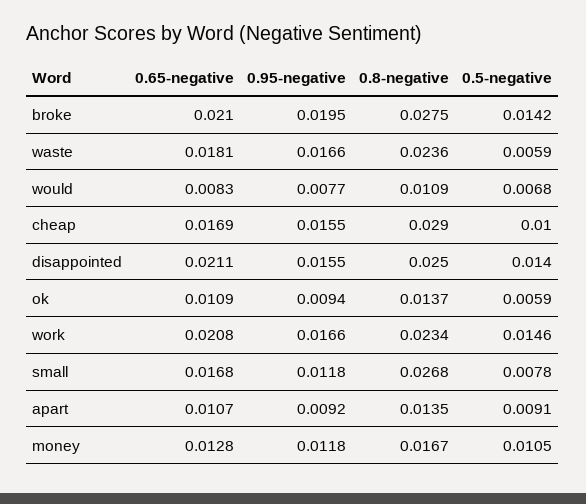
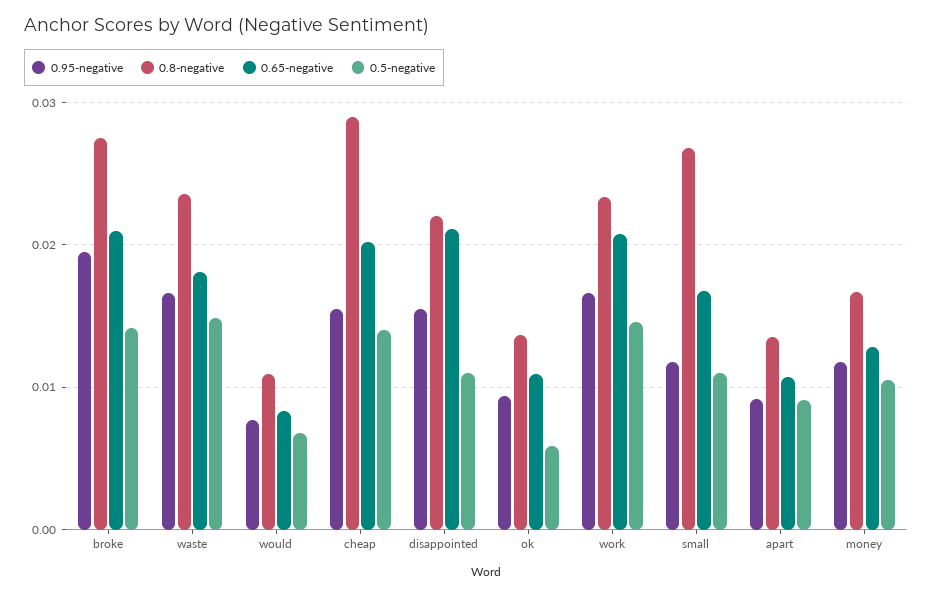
  {
    "0.65-negative": {
      "broke": 0.021,
      "waste": 0.0181,
      "would": 0.0083,
-     "cheap": 0.0169,
+     "cheap": 0.02,
      "disappointed": 0.0211,
      "ok": 0.0109,
      "work": 0.0208,
      "small": 0.0168,
      "apart": 0.0107,
      "money": 0.0128
    },
    "0.95-negative": {
      "broke": 0.0195,
      "waste": 0.0166,
      "would": 0.0077,
      "cheap": 0.0155,
      "disappointed": 0.0155,
      "ok": 0.0094,
      "work": 0.0166,
      "small": 0.0118,
      "apart": 0.0092,
      "money": 0.0118
    },
    "0.8-negative": {
      "broke": 0.0275,
      "waste": 0.0236,
      "would": 0.0109,
      "cheap": 0.029,
-     "disappointed": 0.025,
+     "disappointed": 0.022,
      "ok": 0.0137,
      "work": 0.0234,
      "small": 0.0268,
      "apart": 0.0135,
      "money": 0.0167
    },
    "0.5-negative": {
      "broke": 0.0142,
-     "waste": 0.0059,
+     "waste": 0.015,
      "would": 0.0068,
-     "cheap": 0.01,
+     "cheap": 0.014,
-     "disappointed": 0.014,
+     "disappointed": 0.011,
      "ok": 0.0059,
      "work": 0.0146,
-     "small": 0.0078,
+     "small": 0.011,
      "apart": 0.0091,
      "money": 0.0105
    }
  }

